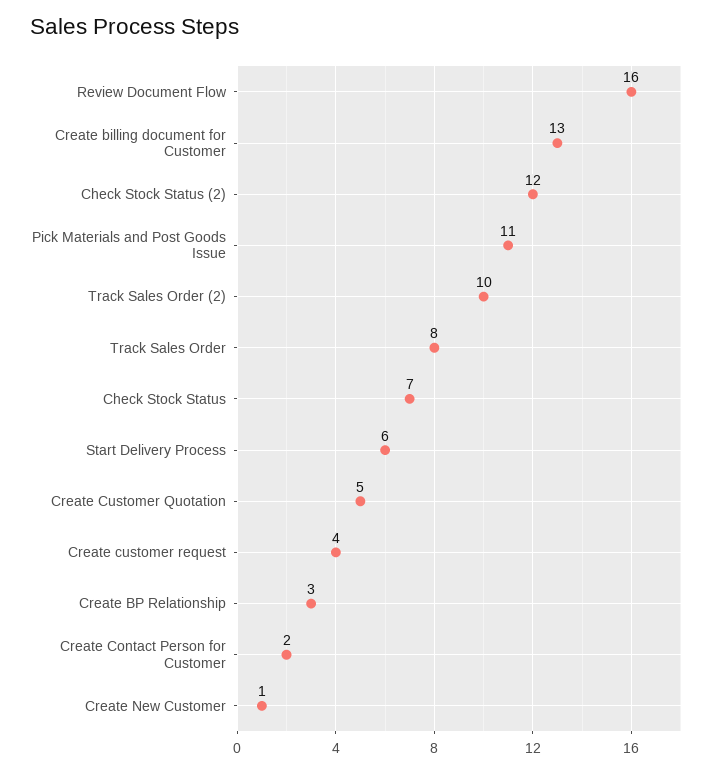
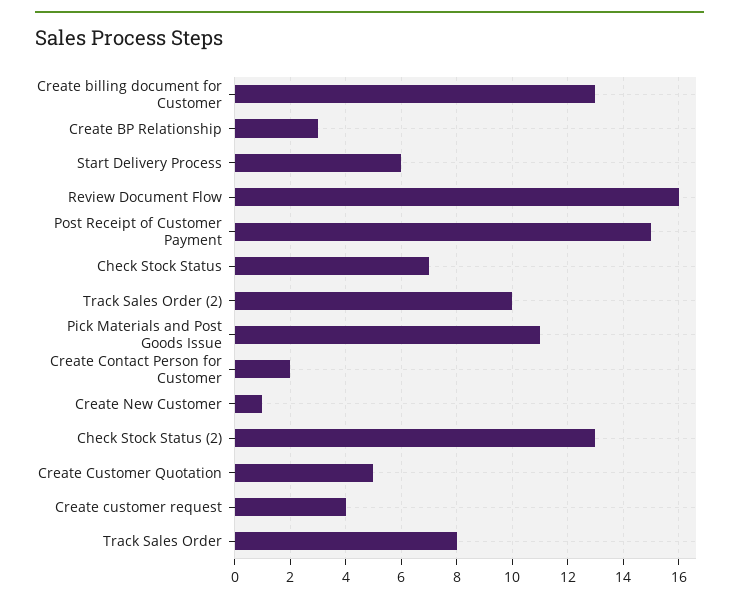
  {
    "Review Document Flow": 16,
    "Create billing document for Customer": 13,
-   "Check Stock Status (2)": 12,
+   "Check Stock Status (2)": 13,
    "Pick Materials and Post Goods Issue": 11,
    "Track Sales Order (2)": 10,
    "Track Sales Order": 8,
    "Check Stock Status": 7,
    "Start Delivery Process": 6,
    "Create Customer Quotation": 5,
    "Create customer request": 4,
    "Create BP Relationship": 3,
    "Create Contact Person for Customer": 2,
-   "Create New Customer": 1
+   "Create New Customer": 1,
+   "Post Receipt of Customer Payment": 15
  }

